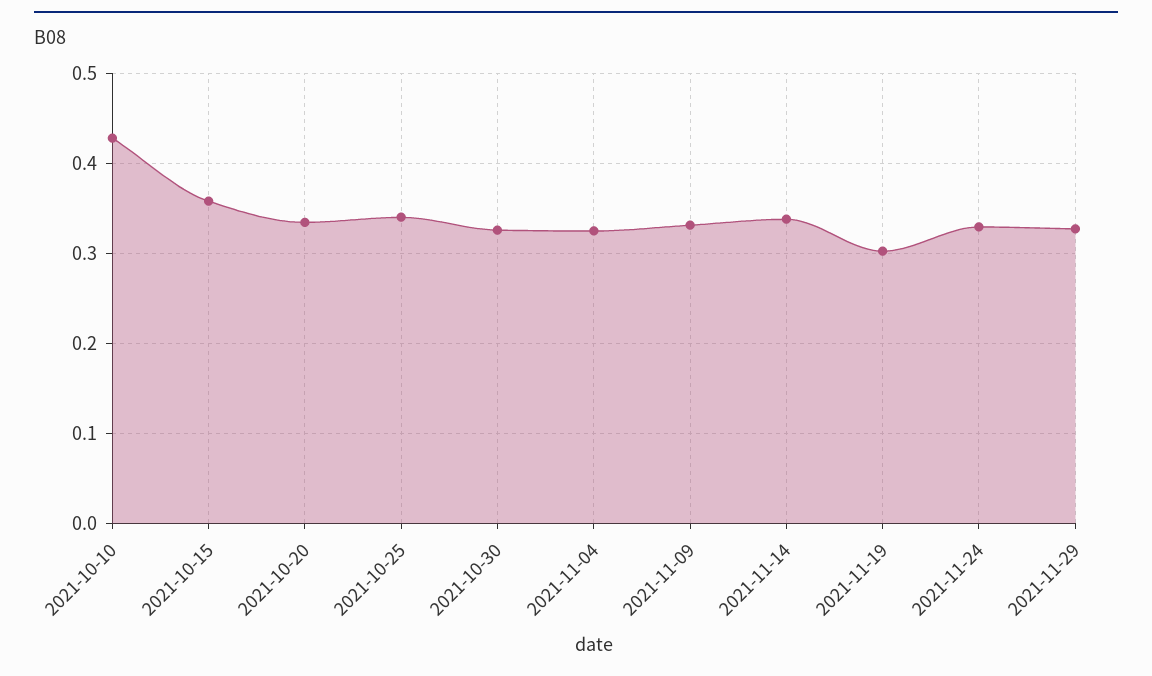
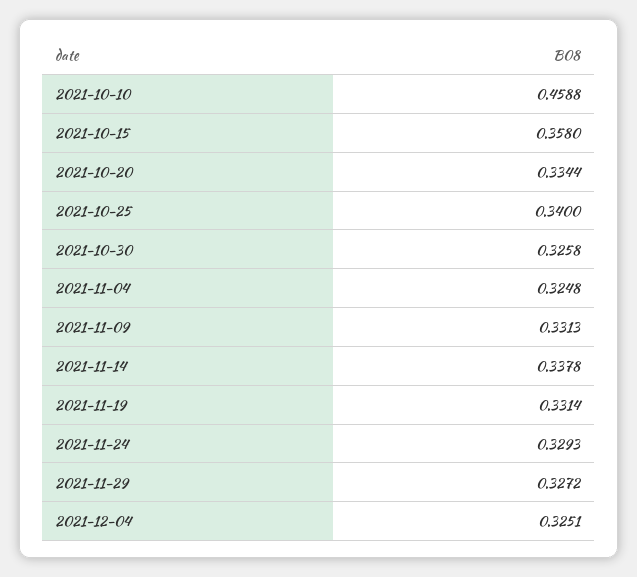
  {
-   "2021-10-10": 0.43,
+   "2021-10-10": 0.4588,
    "2021-10-15": 0.358,
    "2021-10-20": 0.3344,
    "2021-10-25": 0.34,
    "2021-10-30": 0.3258,
    "2021-11-04": 0.3248,
    "2021-11-09": 0.3313,
    "2021-11-14": 0.3378,
-   "2021-11-19": 0.3,
+   "2021-11-19": 0.3314,
    "2021-11-24": 0.3293,
-   "2021-11-29": 0.3272
+   "2021-11-29": 0.3272,
+   "2021-12-04": 0.3251
  }

